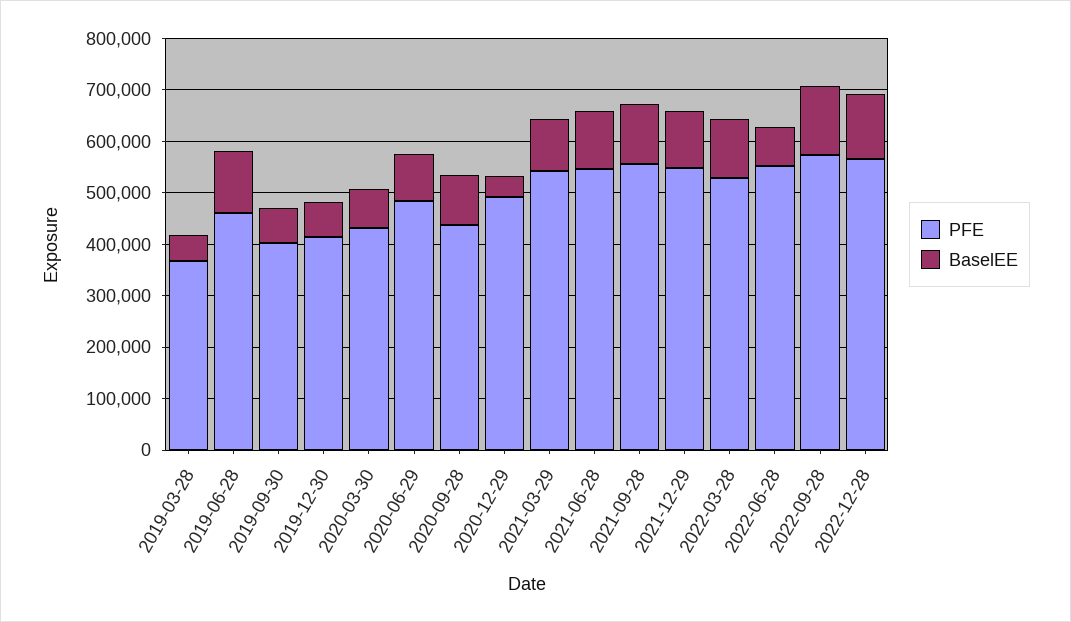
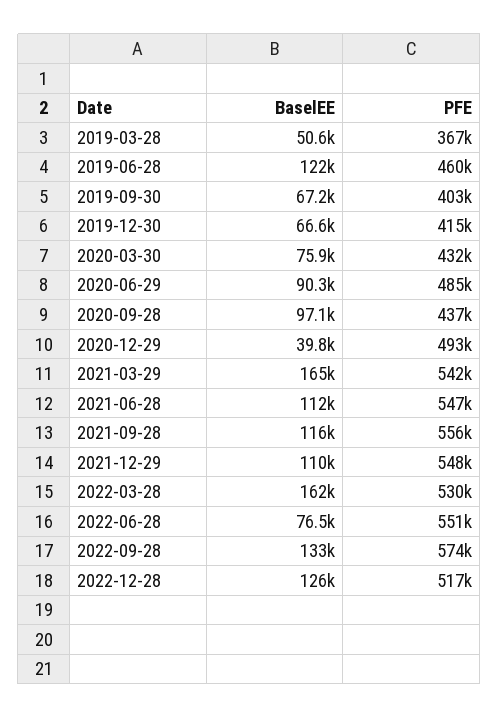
  {
    "PFE": {
      "2019-03-28": 367000,
      "2019-06-28": 460000,
      "2019-09-30": 403000,
      "2019-12-30": 415000,
      "2020-03-30": 432000,
      "2020-06-29": 485000,
      "2020-09-28": 437000,
      "2020-12-29": 493000,
      "2021-03-29": 542000,
      "2021-06-28": 547000,
      "2021-09-28": 556000,
      "2021-12-29": 548000,
      "2022-03-28": 530000,
      "2022-06-28": 551000,
      "2022-09-28": 574000,
-     "2022-12-28": 560000
+     "2022-12-28": 517000
    },
    "BaselEE": {
      "2019-03-28": 50600,
      "2019-06-28": 122000,
      "2019-09-30": 67200,
      "2019-12-30": 66600,
      "2020-03-30": 75900,
      "2020-06-29": 90300,
      "2020-09-28": 97100,
      "2020-12-29": 39800,
-     "2021-03-29": 100000,
+     "2021-03-29": 165000,
      "2021-06-28": 112000,
      "2021-09-28": 116000,
      "2021-12-29": 110000,
-     "2022-03-28": 120000,
+     "2022-03-28": 162000,
      "2022-06-28": 76500,
      "2022-09-28": 133000,
      "2022-12-28": 126000
    }
  }

